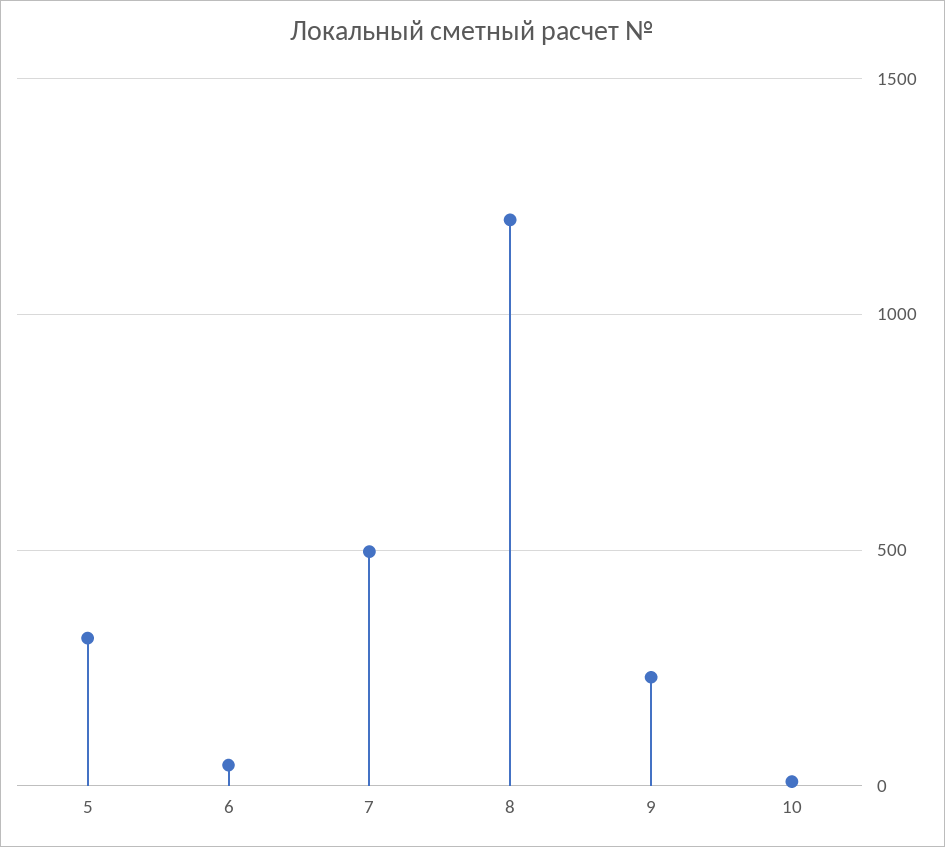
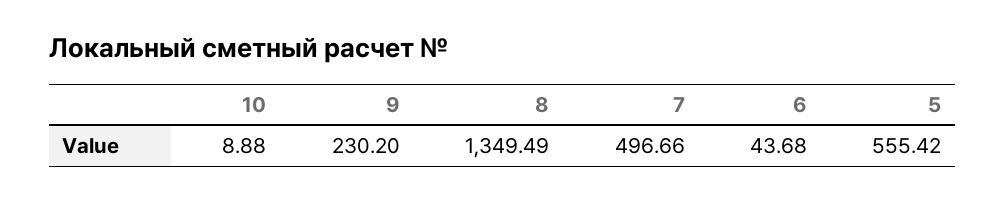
  {
-   "5": 300,
+   "5": 555.42,
    "6": 43.68,
    "7": 496.66,
-   "8": 1200,
+   "8": 1349.49,
    "9": 230.2,
    "10": 8.88
  }

